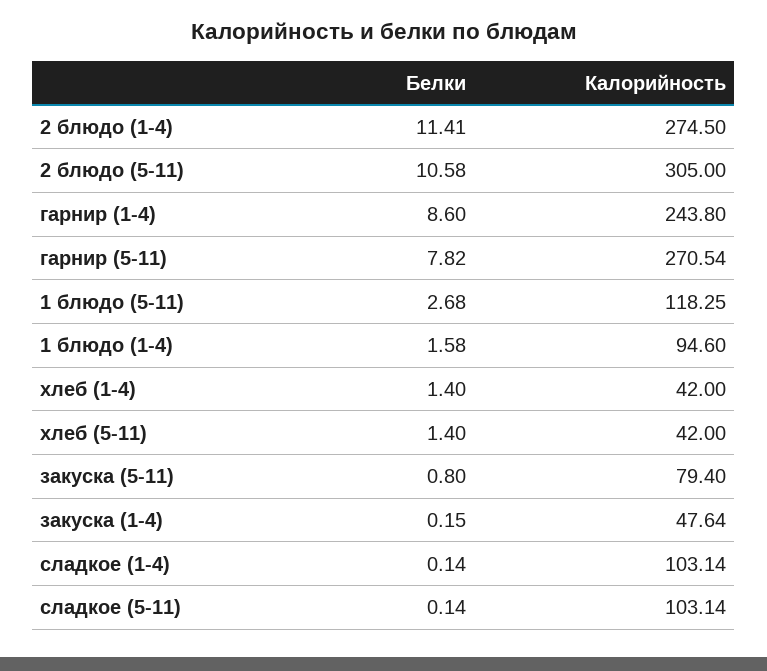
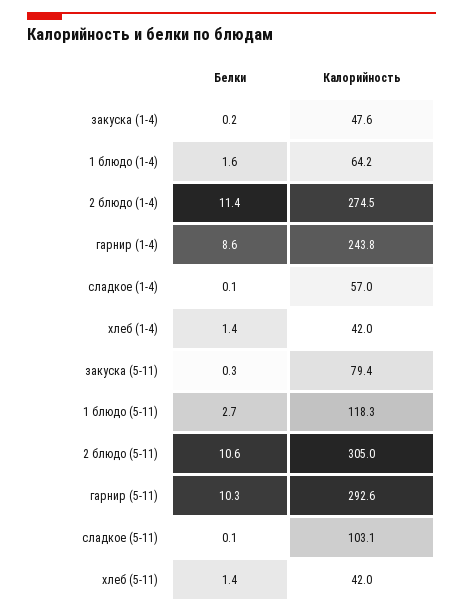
  {
    "Белки": {
      "2 блюдо (1-4)": 11.41,
      "2 блюдо (5-11)": 10.58,
      "гарнир (1-4)": 8.6,
-     "гарнир (5-11)": 7.82,
+     "гарнир (5-11)": 10.3,
      "1 блюдо (5-11)": 2.68,
      "1 блюдо (1-4)": 1.58,
      "хлеб (1-4)": 1.4,
      "хлеб (5-11)": 1.4,
-     "закуска (5-11)": 0.8,
+     "закуска (5-11)": 0.3,
      "закуска (1-4)": 0.15,
      "сладкое (1-4)": 0.14,
      "сладкое (5-11)": 0.14
    },
    "Калорийность": {
      "2 блюдо (1-4)": 274.5,
      "2 блюдо (5-11)": 305,
      "гарнир (1-4)": 243.8,
-     "гарнир (5-11)": 270.54,
+     "гарнир (5-11)": 292.6,
      "1 блюдо (5-11)": 118.25,
-     "1 блюдо (1-4)": 94.6,
+     "1 блюдо (1-4)": 64.2,
      "хлеб (1-4)": 42,
      "хлеб (5-11)": 42,
      "закуска (5-11)": 79.4,
      "закуска (1-4)": 47.64,
-     "сладкое (1-4)": 103.14,
+     "сладкое (1-4)": 57,
      "сладкое (5-11)": 103.14
    }
  }

